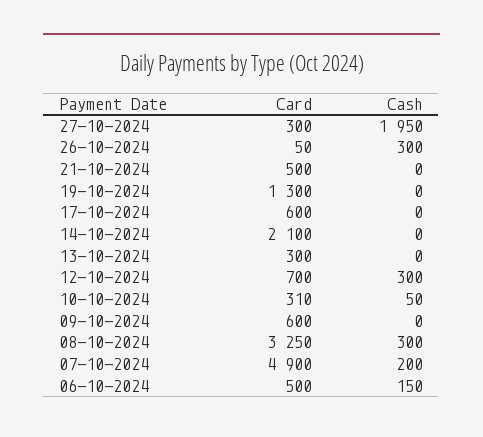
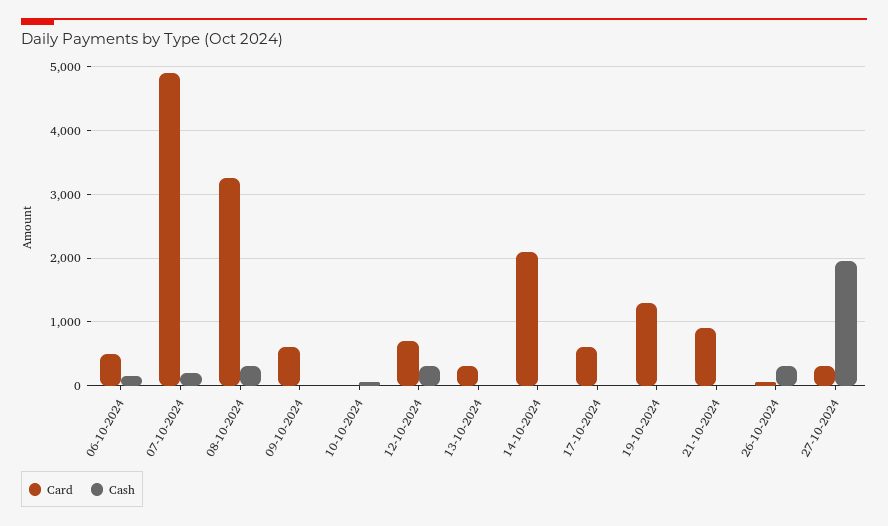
  {
    "Card": {
      "27-10-2024": 300,
      "26-10-2024": 50,
-     "21-10-2024": 500,
+     "21-10-2024": 900,
      "19-10-2024": 1300,
      "17-10-2024": 600,
      "14-10-2024": 2100,
      "13-10-2024": 300,
      "12-10-2024": 700,
-     "10-10-2024": 310,
+     "10-10-2024": 0,
      "09-10-2024": 600,
      "08-10-2024": 3250,
      "07-10-2024": 4900,
      "06-10-2024": 500
    },
    "Cash": {
      "27-10-2024": 1950,
      "26-10-2024": 300,
      "21-10-2024": 0,
      "19-10-2024": 0,
      "17-10-2024": 0,
      "14-10-2024": 0,
      "13-10-2024": 0,
      "12-10-2024": 300,
      "10-10-2024": 50,
      "09-10-2024": 0,
      "08-10-2024": 300,
      "07-10-2024": 200,
      "06-10-2024": 150
    }
  }

